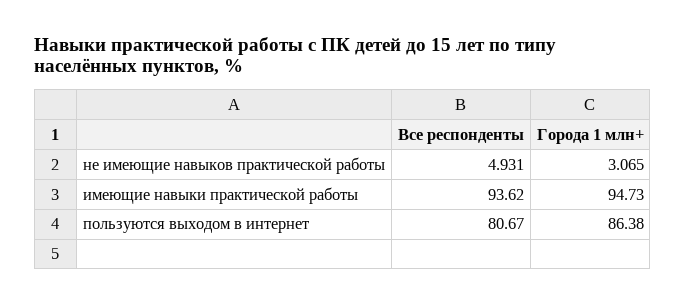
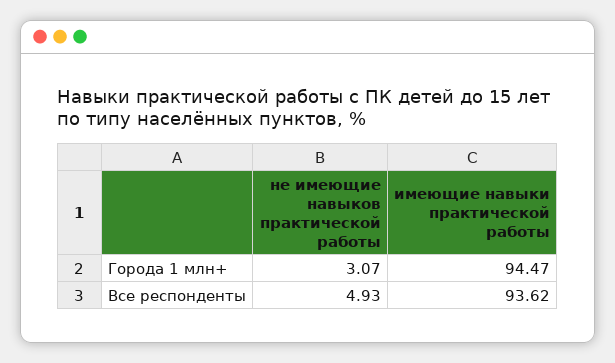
  {
    "Все респонденты": {
      "не имеющие навыков практической работы": 4.931,
-     "имеющие навыки практической работы": 93.62,
+     "имеющие навыки практической работы": 93.62
-     "пользуются выходом в интернет": 80.67
    },
    "Города 1 млн+": {
      "не имеющие навыков практической работы": 3.065,
-     "имеющие навыки практической работы": 94.73,
+     "имеющие навыки практической работы": 94.47
-     "пользуются выходом в интернет": 86.38
    }
  }

